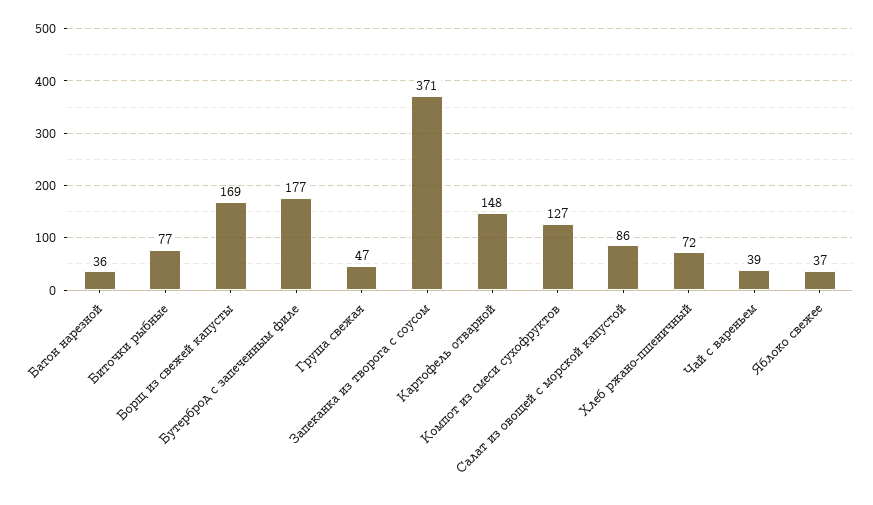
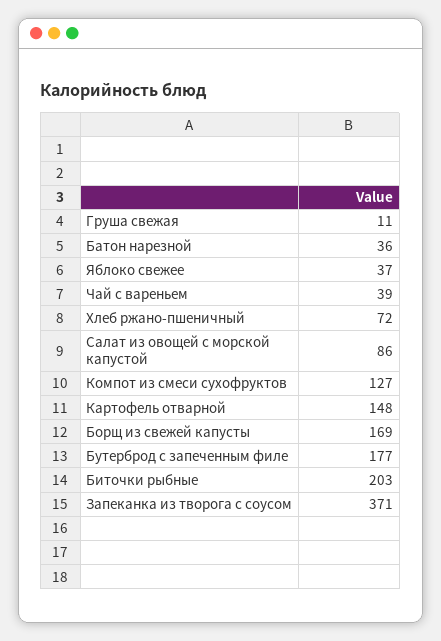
  {
    "Батон нарезной": 36,
-   "Биточки рыбные": 77,
+   "Биточки рыбные": 203,
    "Борщ из свежей капусты": 169,
    "Бутерброд с запеченным филе": 177,
-   "Груша свежая": 47,
+   "Груша свежая": 11,
    "Запеканка из творога с соусом": 371,
    "Картофель отварной": 148,
    "Компот из смеси сухофруктов": 127,
    "Салат из овощей с морской капустой": 86,
    "Хлеб ржано-пшеничный": 72,
    "Чай с вареньем": 39,
    "Яблоко свежее": 37
  }

